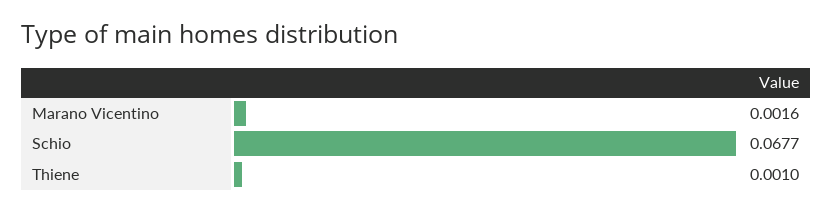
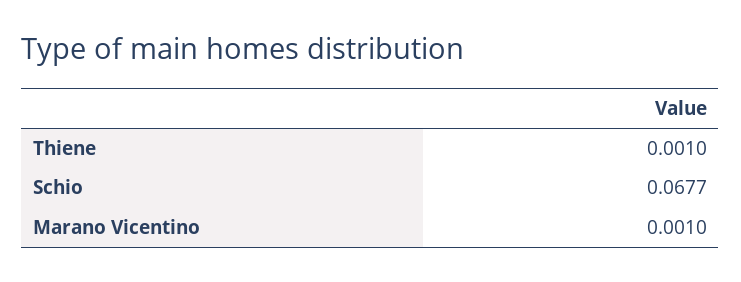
  {
-   "Marano Vicentino": 0.0016,
+   "Marano Vicentino": 0.001,
    "Schio": 0.0677,
    "Thiene": 0.001
  }

